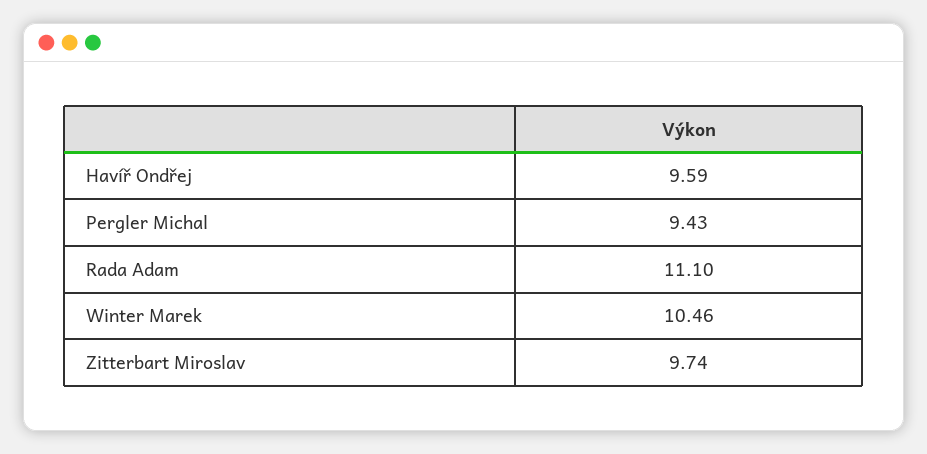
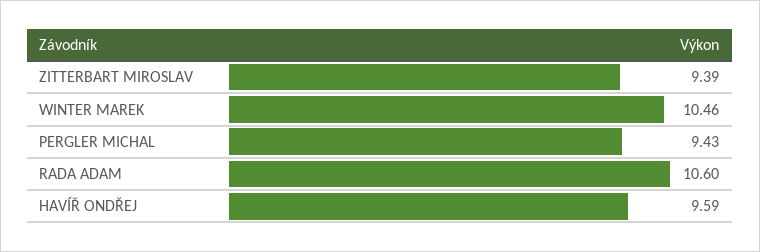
  {
    "Havíř Ondřej": 9.59,
    "Pergler Michal": 9.43,
-   "Rada Adam": 11.1,
+   "Rada Adam": 10.6,
    "Winter Marek": 10.46,
-   "Zitterbart Miroslav": 9.74
+   "Zitterbart Miroslav": 9.39
  }

